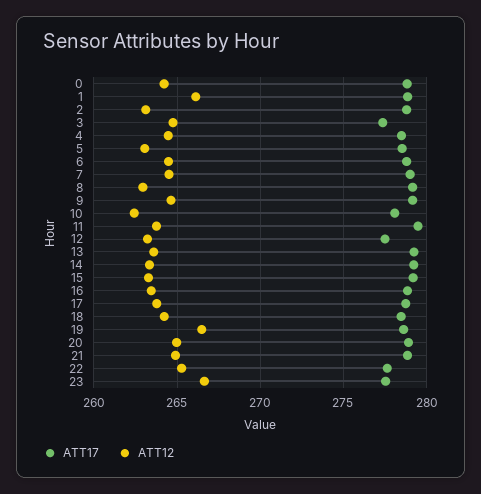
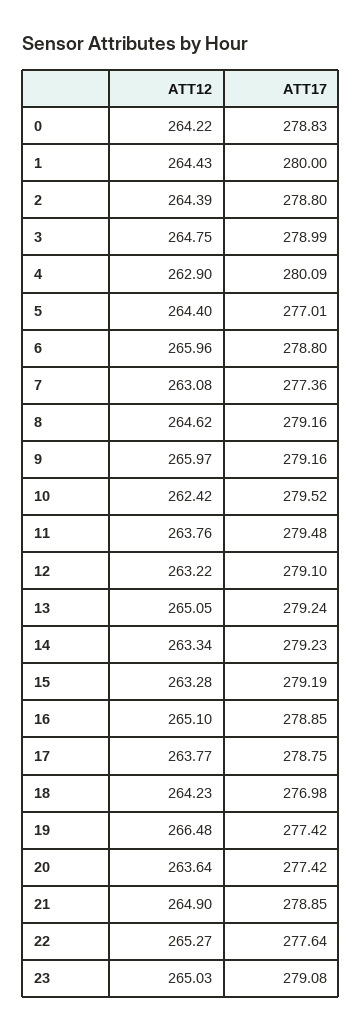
  {
    "ATT17": {
      "0": 278.83,
-     "1": 279,
+     "1": 280,
      "2": 278.8,
-     "3": 277.5,
+     "3": 278.99,
-     "4": 278.5,
+     "4": 280.09,
-     "5": 278.5,
+     "5": 277.01,
      "6": 278.8,
-     "7": 279,
+     "7": 277.36,
      "8": 279.16,
      "9": 279.16,
-     "10": 278,
+     "10": 279.52,
      "11": 279.48,
-     "12": 277.5,
+     "12": 279.1,
      "13": 279.24,
      "14": 279.23,
      "15": 279.19,
      "16": 278.85,
      "17": 278.75,
-     "18": 278.5,
+     "18": 276.98,
-     "19": 278.5,
+     "19": 277.42,
-     "20": 279,
+     "20": 277.42,
      "21": 278.85,
      "22": 277.64,
-     "23": 277.5
+     "23": 279.08
    },
    "ATT12": {
      "0": 264.22,
-     "1": 266,
+     "1": 264.43,
-     "2": 263,
+     "2": 264.39,
      "3": 264.75,
-     "4": 264.5,
+     "4": 262.9,
-     "5": 263,
+     "5": 264.4,
-     "6": 264.5,
+     "6": 265.96,
-     "7": 264.5,
+     "7": 263.08,
-     "8": 263,
+     "8": 264.62,
-     "9": 264.5,
+     "9": 265.97,
      "10": 262.42,
      "11": 263.76,
      "12": 263.22,
-     "13": 263.5,
+     "13": 265.05,
      "14": 263.34,
      "15": 263.28,
-     "16": 263.5,
+     "16": 265.1,
      "17": 263.77,
      "18": 264.23,
      "19": 266.48,
-     "20": 265,
+     "20": 263.64,
      "21": 264.9,
      "22": 265.27,
-     "23": 266.5
+     "23": 265.03
    }
  }

